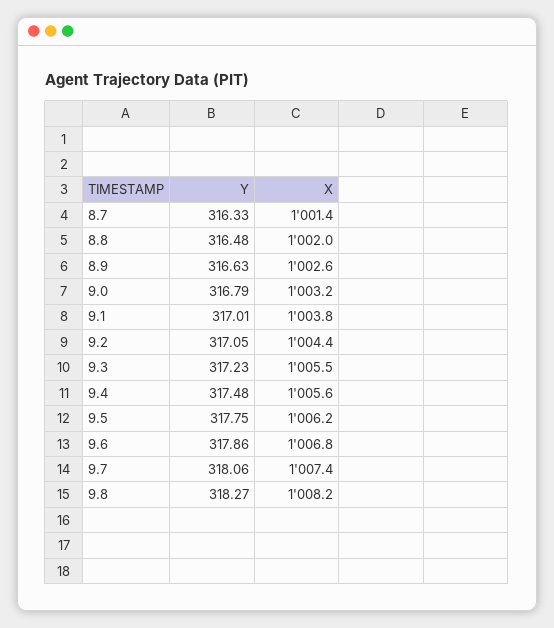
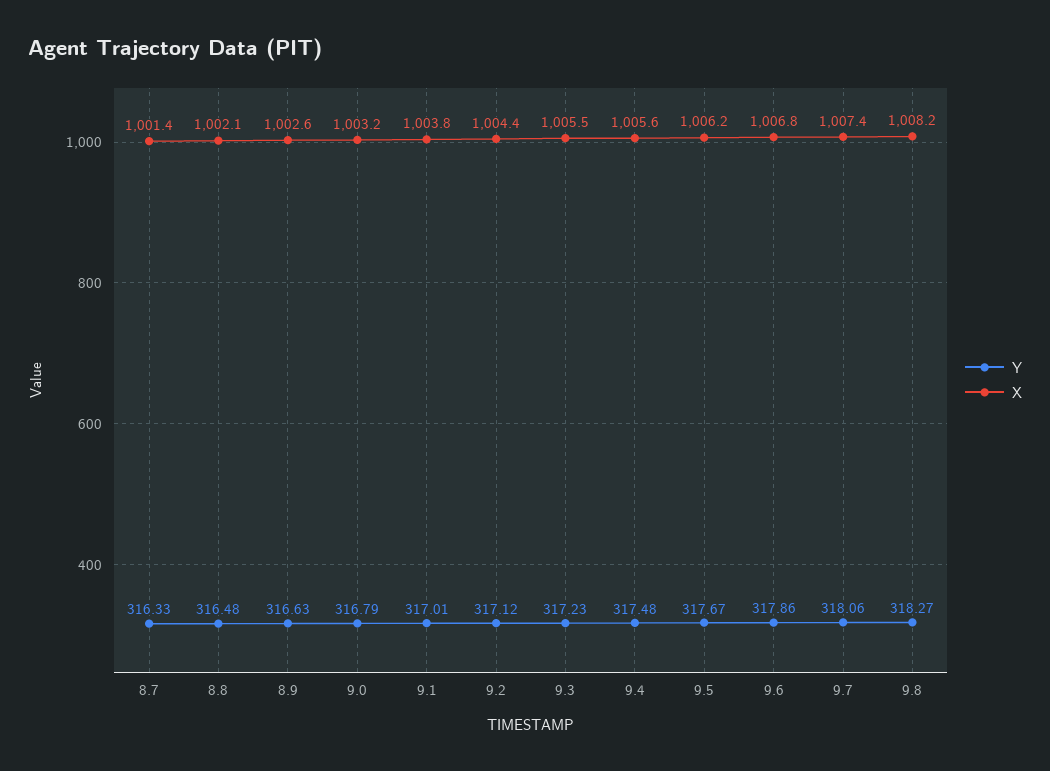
  {
    "Y": {
      "8.7": 316.33,
      "8.8": 316.48,
      "8.9": 316.63,
      "9.0": 316.79,
      "9.1": 317.01,
-     "9.2": 317.05,
+     "9.2": 317.12,
      "9.3": 317.23,
      "9.4": 317.48,
-     "9.5": 317.75,
+     "9.5": 317.67,
      "9.6": 317.86,
      "9.7": 318.06,
      "9.8": 318.27
    },
    "X": {
      "8.7": 1001.4,
-     "8.8": 1002,
+     "8.8": 1002.1,
      "8.9": 1002.6,
      "9.0": 1003.2,
      "9.1": 1003.8,
      "9.2": 1004.4,
      "9.3": 1005.5,
      "9.4": 1005.6,
      "9.5": 1006.2,
      "9.6": 1006.8,
      "9.7": 1007.4,
      "9.8": 1008.2
    }
  }

